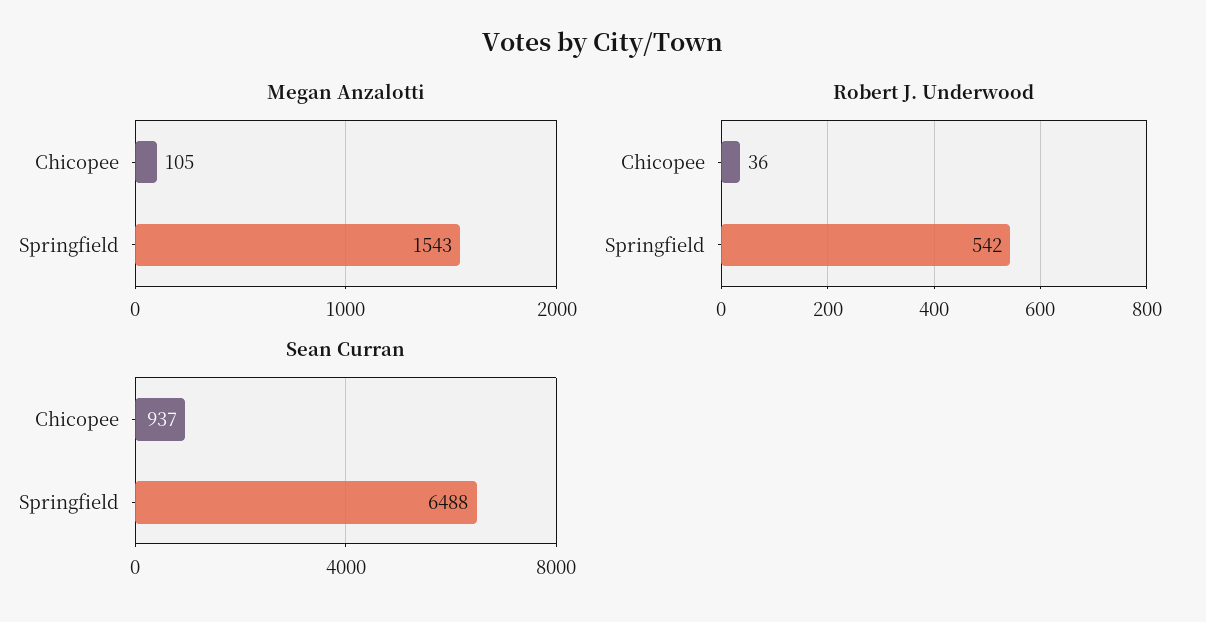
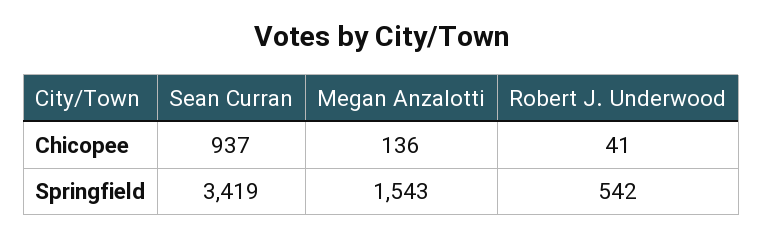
  {
    "Megan Anzalotti": {
-     "Chicopee": 105,
+     "Chicopee": 136,
      "Springfield": 1543
    },
    "Robert J. Underwood": {
-     "Chicopee": 36,
+     "Chicopee": 41,
      "Springfield": 542
    },
    "Sean Curran": {
      "Chicopee": 937,
-     "Springfield": 6488
+     "Springfield": 3419
    }
  }

